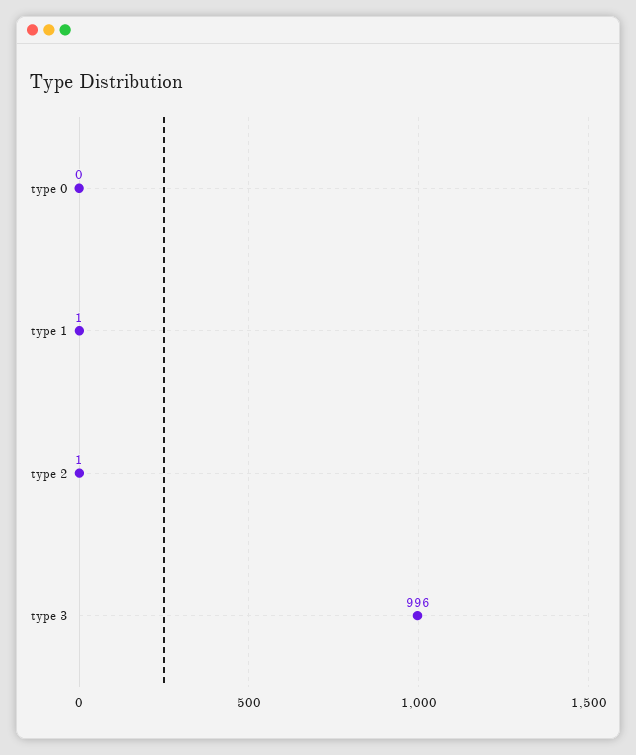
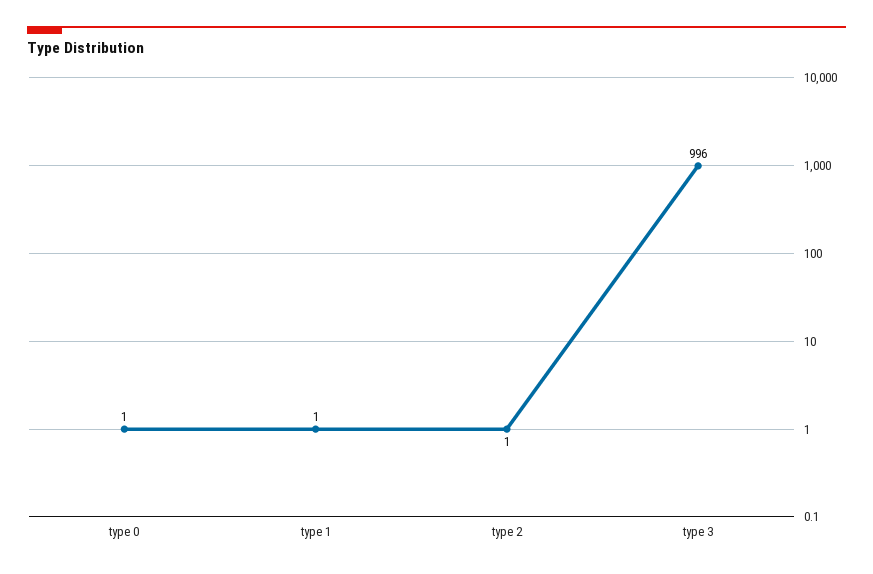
  {
-   "type 0": 0,
+   "type 0": 1,
    "type 1": 1,
    "type 2": 1,
    "type 3": 996
  }

